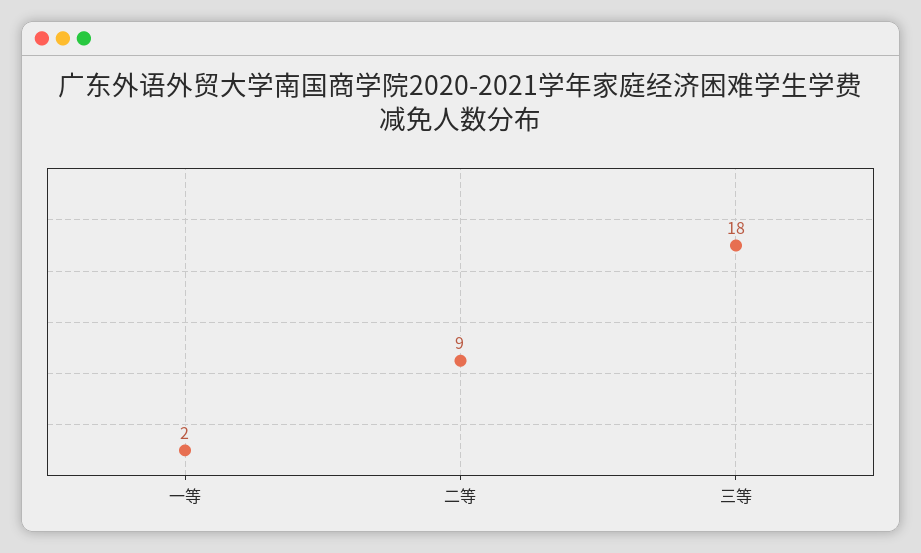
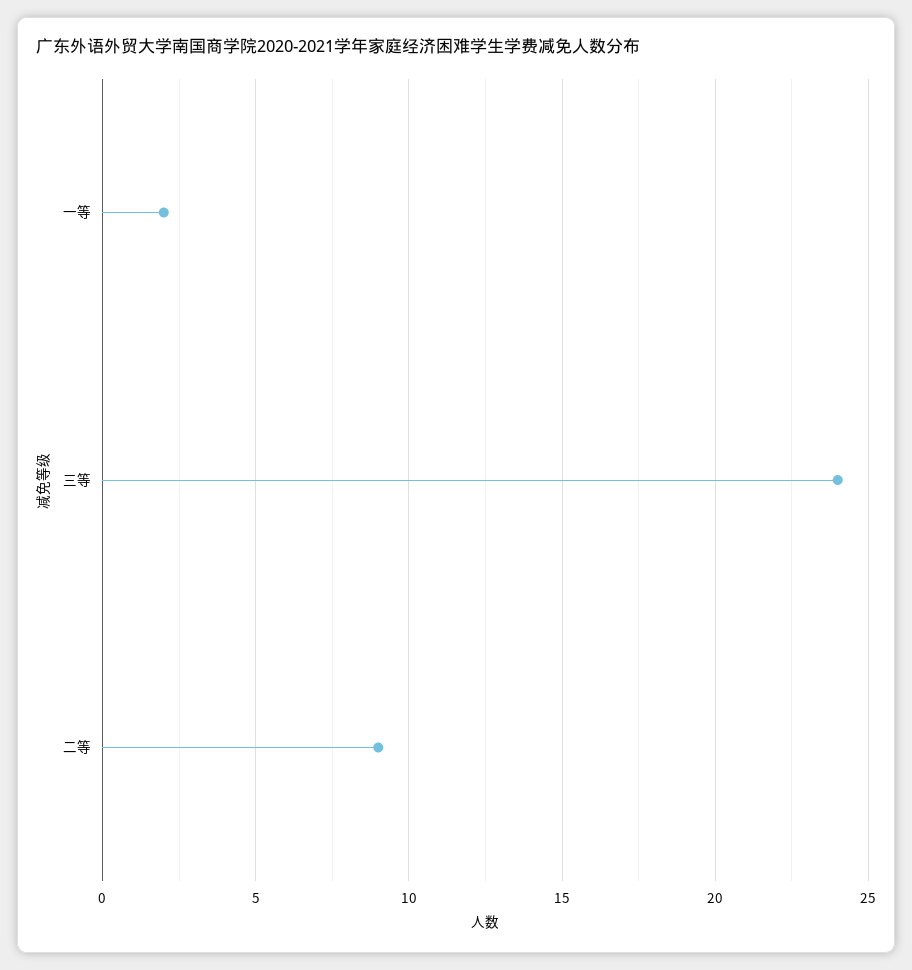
  {
    "一等": 2,
    "二等": 9,
-   "三等": 18
+   "三等": 24
  }

